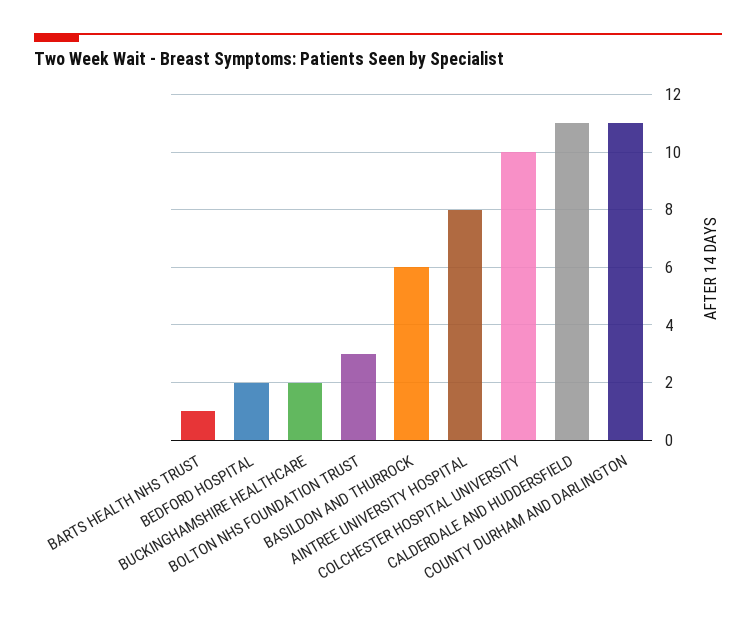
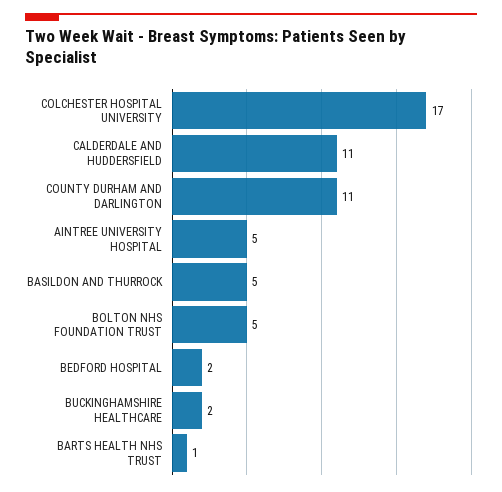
  {
    "BARTS HEALTH NHS TRUST": 1,
    "BEDFORD HOSPITAL": 2,
    "BUCKINGHAMSHIRE HEALTHCARE": 2,
-   "BOLTON NHS FOUNDATION TRUST": 3,
+   "BOLTON NHS FOUNDATION TRUST": 5,
-   "BASILDON AND THURROCK": 6,
+   "BASILDON AND THURROCK": 5,
-   "AINTREE UNIVERSITY HOSPITAL": 8,
+   "AINTREE UNIVERSITY HOSPITAL": 5,
-   "COLCHESTER HOSPITAL UNIVERSITY": 10,
+   "COLCHESTER HOSPITAL UNIVERSITY": 17,
    "CALDERDALE AND HUDDERSFIELD": 11,
    "COUNTY DURHAM AND DARLINGTON": 11
  }

